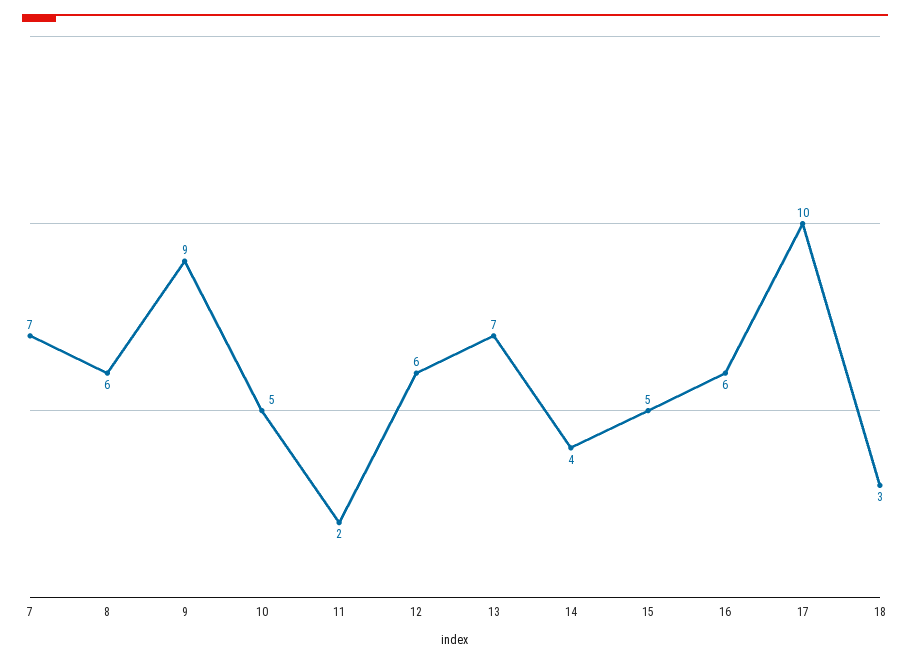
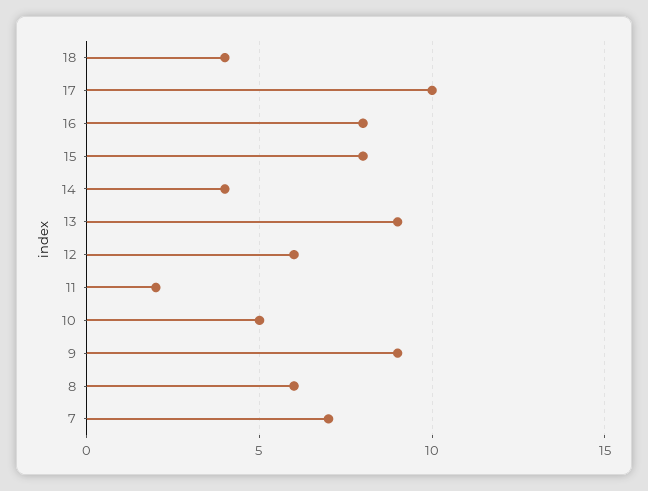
  {
    "7": 7,
    "8": 6,
    "9": 9,
    "10": 5,
    "11": 2,
    "12": 6,
-   "13": 7,
+   "13": 9,
    "14": 4,
-   "15": 5,
+   "15": 8,
-   "16": 6,
+   "16": 8,
    "17": 10,
-   "18": 3
+   "18": 4
  }

